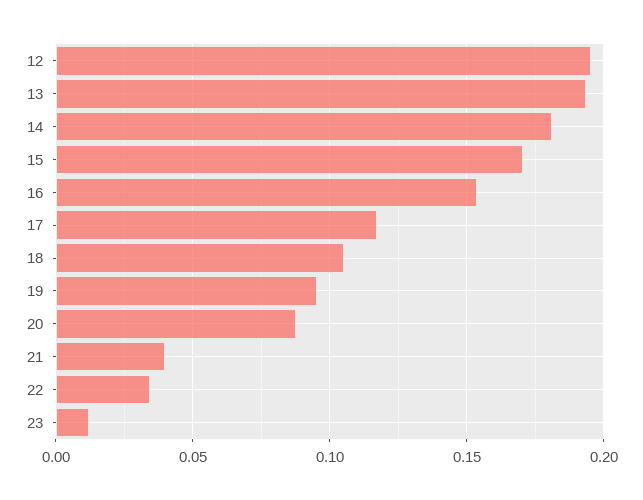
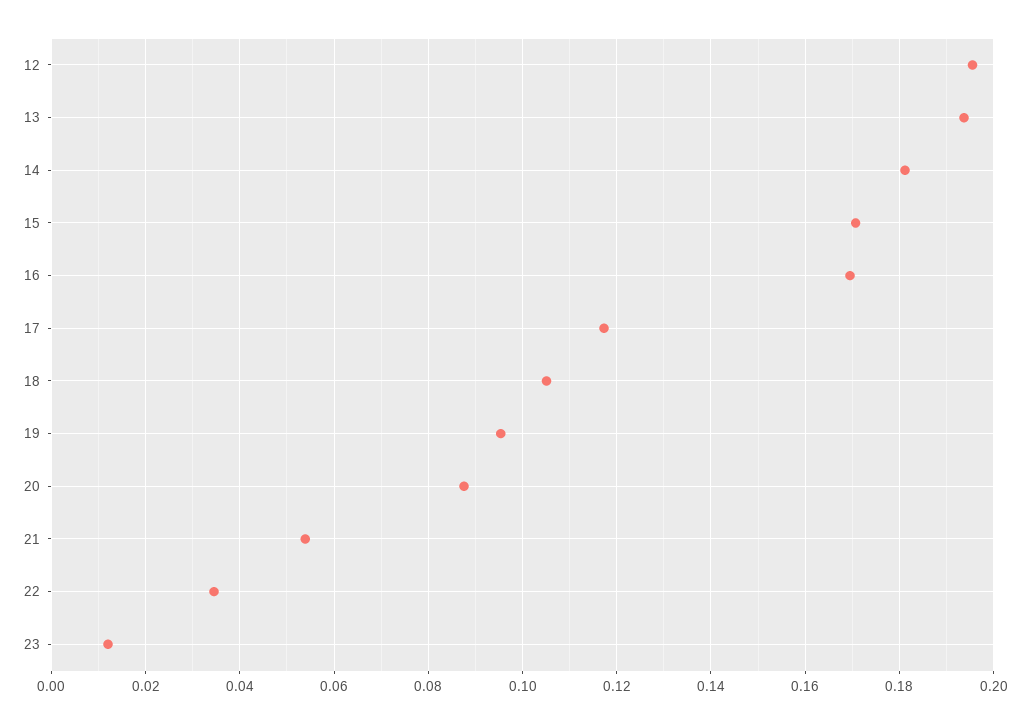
  {
    "12": 0.196,
    "13": 0.194,
    "14": 0.182,
    "15": 0.17,
-   "16": 0.155,
+   "16": 0.17,
    "17": 0.118,
    "18": 0.106,
    "19": 0.096,
    "20": 0.088,
-   "21": 0.04,
+   "21": 0.054,
    "22": 0.034,
    "23": 0.012
  }

